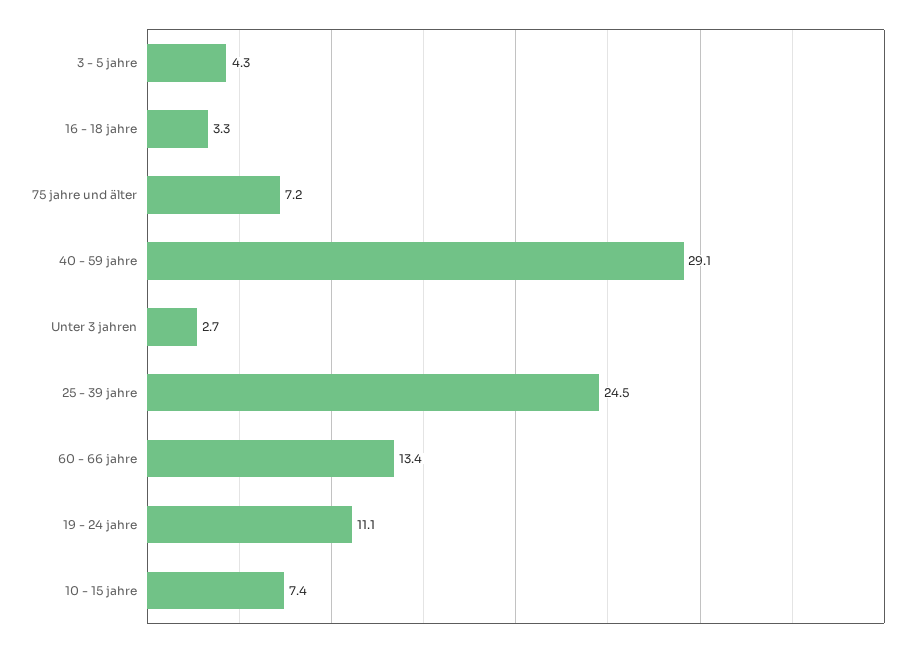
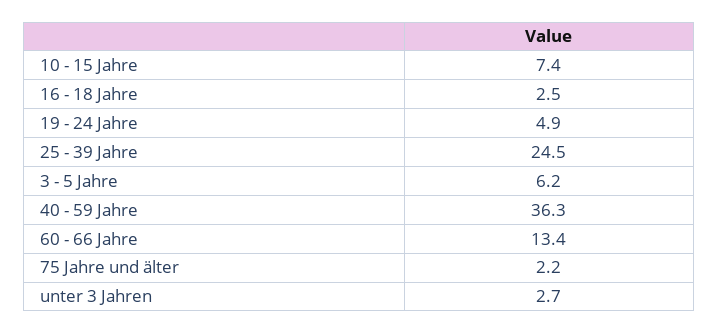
  {
-   "3 - 5 jahre": 4.3,
+   "3 - 5 jahre": 6.2,
-   "16 - 18 jahre": 3.3,
+   "16 - 18 jahre": 2.5,
-   "75 jahre und älter": 7.2,
+   "75 jahre und älter": 2.2,
-   "40 - 59 jahre": 29.1,
+   "40 - 59 jahre": 36.3,
    "Unter 3 jahren": 2.7,
    "25 - 39 jahre": 24.5,
    "60 - 66 jahre": 13.4,
-   "19 - 24 jahre": 11.1,
+   "19 - 24 jahre": 4.9,
    "10 - 15 jahre": 7.4
  }

